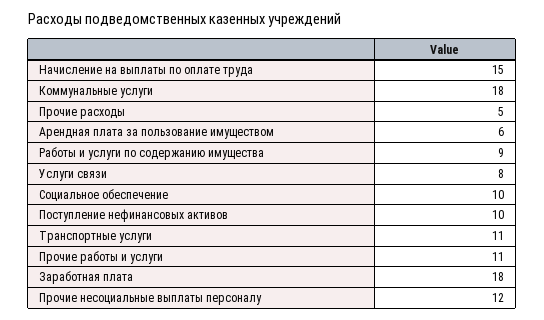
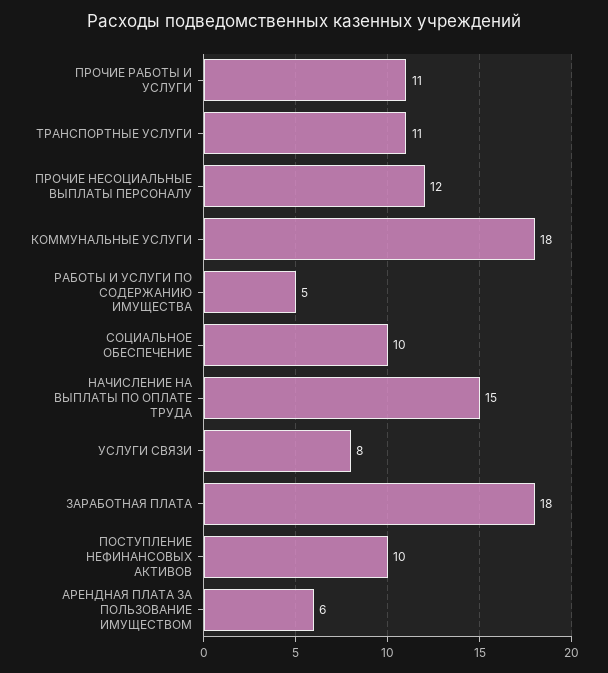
  {
    "Начисление на выплаты по оплате труда": 15,
    "Коммунальные услуги": 18,
-   "Прочие расходы": 5,
    "Арендная плата за пользование имуществом": 6,
-   "Работы и услуги по содержанию имущества": 9,
+   "Работы и услуги по содержанию имущества": 5,
    "Услуги связи": 8,
    "Социальное обеспечение": 10,
    "Поступление нефинансовых активов": 10,
    "Транспортные услуги": 11,
    "Прочие работы и услуги": 11,
    "Заработная плата": 18,
    "Прочие несоциальные выплаты персоналу": 12
  }

